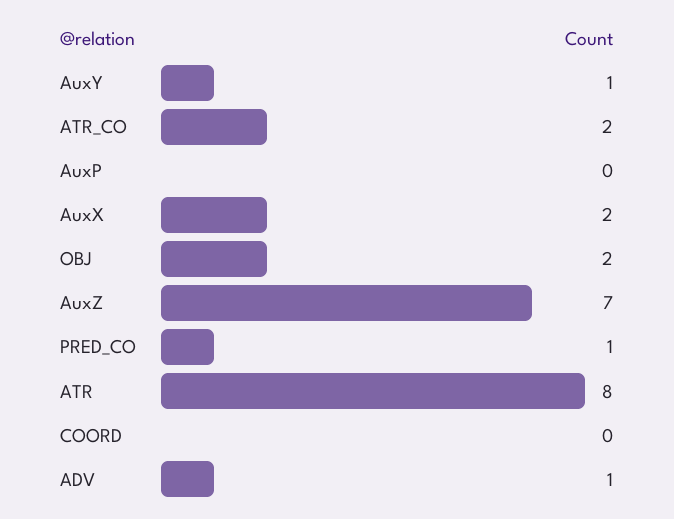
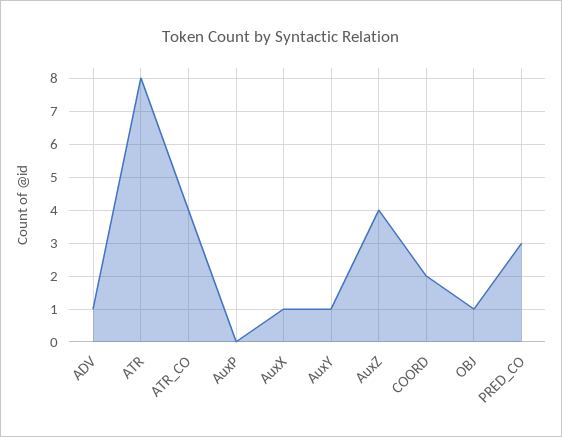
  {
    "AuxY": 1,
-   "ATR_CO": 2,
+   "ATR_CO": 4,
    "AuxP": 0,
-   "AuxX": 2,
+   "AuxX": 1,
-   "OBJ": 2,
+   "OBJ": 1,
-   "AuxZ": 7,
+   "AuxZ": 4,
-   "PRED_CO": 1,
+   "PRED_CO": 3,
    "ATR": 8,
-   "COORD": 0,
+   "COORD": 2,
    "ADV": 1
  }

